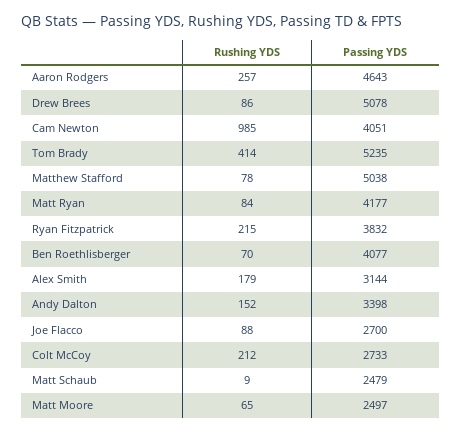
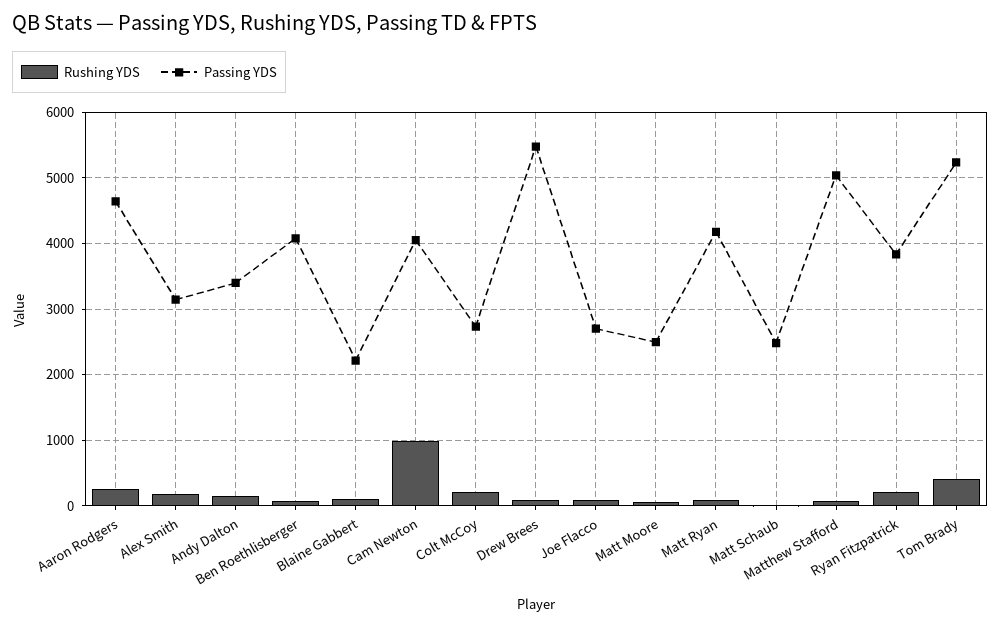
  {
    "Rushing YDS": {
      "Aaron Rodgers": 257,
      "Drew Brees": 86,
      "Cam Newton": 985,
      "Tom Brady": 414,
      "Matthew Stafford": 78,
      "Matt Ryan": 84,
      "Ryan Fitzpatrick": 215,
      "Ben Roethlisberger": 70,
      "Alex Smith": 179,
      "Andy Dalton": 152,
      "Joe Flacco": 88,
      "Colt McCoy": 212,
      "Matt Schaub": 9,
-     "Matt Moore": 65
+     "Matt Moore": 65,
+     "Blaine Gabbert": 100
    },
    "Passing YDS": {
      "Aaron Rodgers": 4643,
-     "Drew Brees": 5078,
+     "Drew Brees": 5500,
      "Cam Newton": 4051,
      "Tom Brady": 5235,
      "Matthew Stafford": 5038,
      "Matt Ryan": 4177,
      "Ryan Fitzpatrick": 3832,
      "Ben Roethlisberger": 4077,
      "Alex Smith": 3144,
      "Andy Dalton": 3398,
      "Joe Flacco": 2700,
      "Colt McCoy": 2733,
      "Matt Schaub": 2479,
-     "Matt Moore": 2497
+     "Matt Moore": 2497,
+     "Blaine Gabbert": 2200
    }
  }

